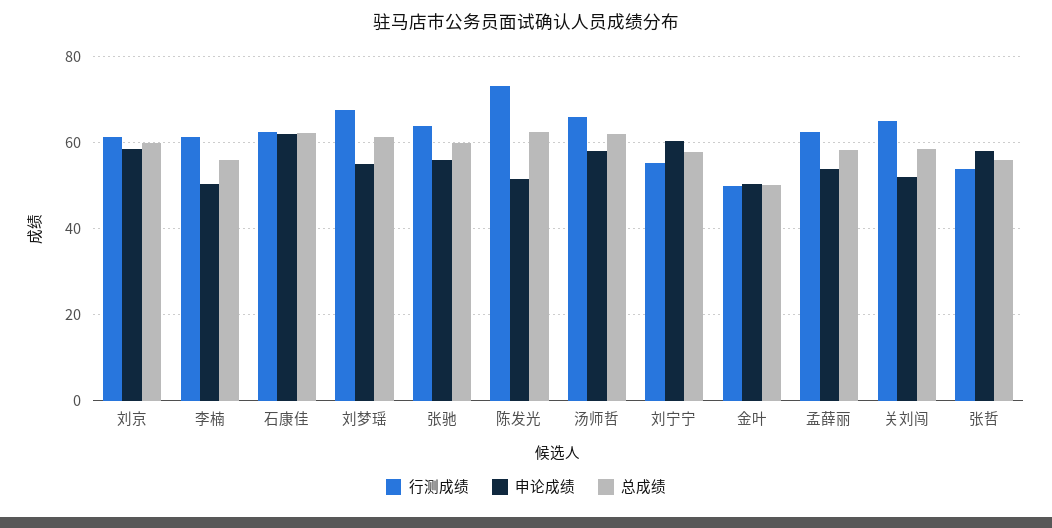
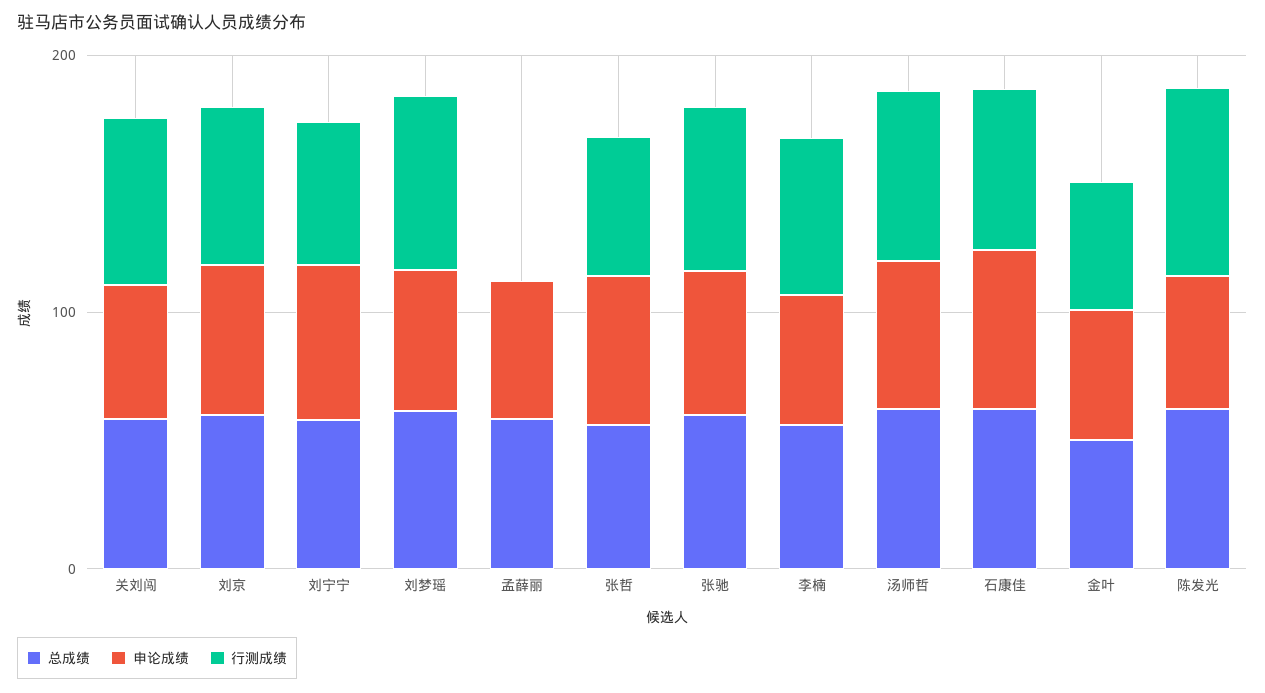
  {
    "行测成绩": {
      "刘京": 62,
      "李楠": 62,
      "石康佳": 62,
      "刘梦瑶": 68,
      "张驰": 64,
      "陈发光": 74,
      "汤师哲": 66,
      "刘宁宁": 56,
      "金叶": 50,
-     "孟薛丽": 62,
+     "孟薛丽": 0,
      "关刘闯": 66,
      "张哲": 54
    },
    "申论成绩": {
      "刘京": 58,
      "李楠": 50,
      "石康佳": 62,
      "刘梦瑶": 56,
      "张驰": 56,
      "陈发光": 52,
      "汤师哲": 58,
      "刘宁宁": 60,
      "金叶": 50,
      "孟薛丽": 54,
      "关刘闯": 52,
      "张哲": 58
    },
    "总成绩": {
      "刘京": 60,
      "李楠": 56,
      "石康佳": 62,
      "刘梦瑶": 62,
      "张驰": 60,
      "陈发光": 62,
      "汤师哲": 62,
      "刘宁宁": 58,
      "金叶": 50,
      "孟薛丽": 58,
      "关刘闯": 58,
      "张哲": 56
    }
  }

